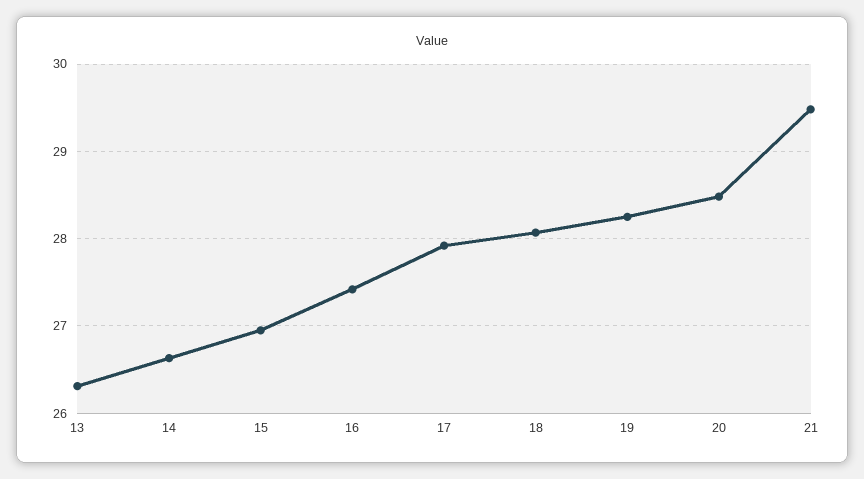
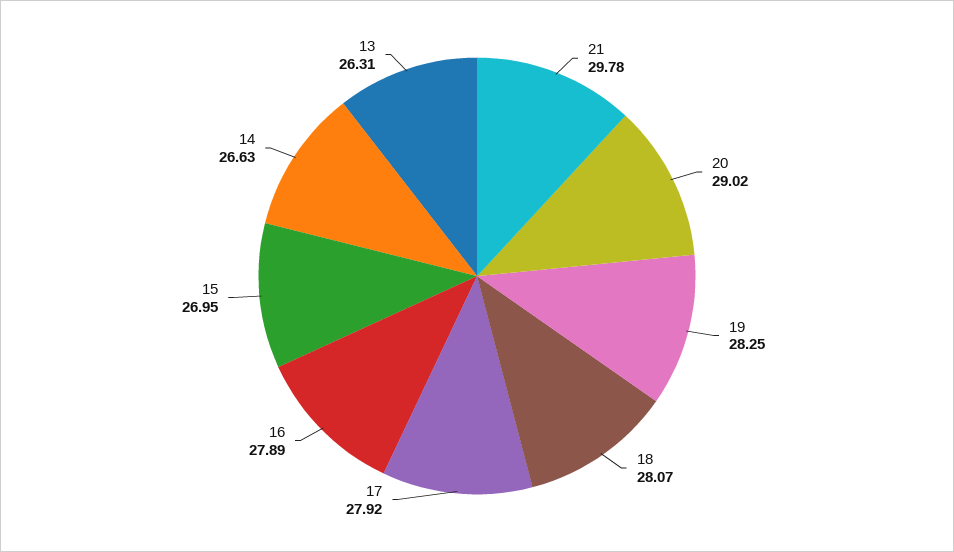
  {
    "13": 26.31,
    "14": 26.63,
    "15": 26.95,
-   "16": 27.4,
+   "16": 27.89,
    "17": 27.92,
    "18": 28.07,
    "19": 28.25,
-   "20": 28.5,
+   "20": 29.02,
-   "21": 29.5
+   "21": 29.78
  }

